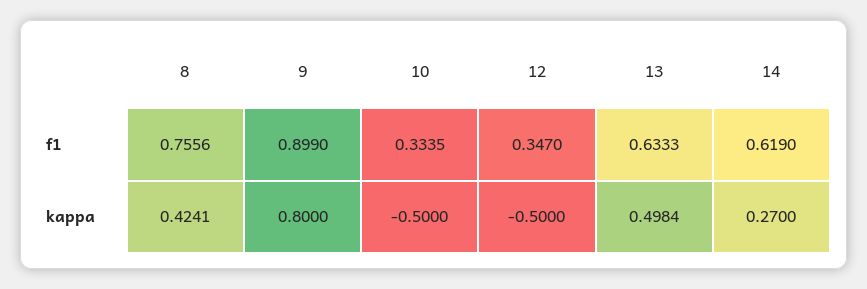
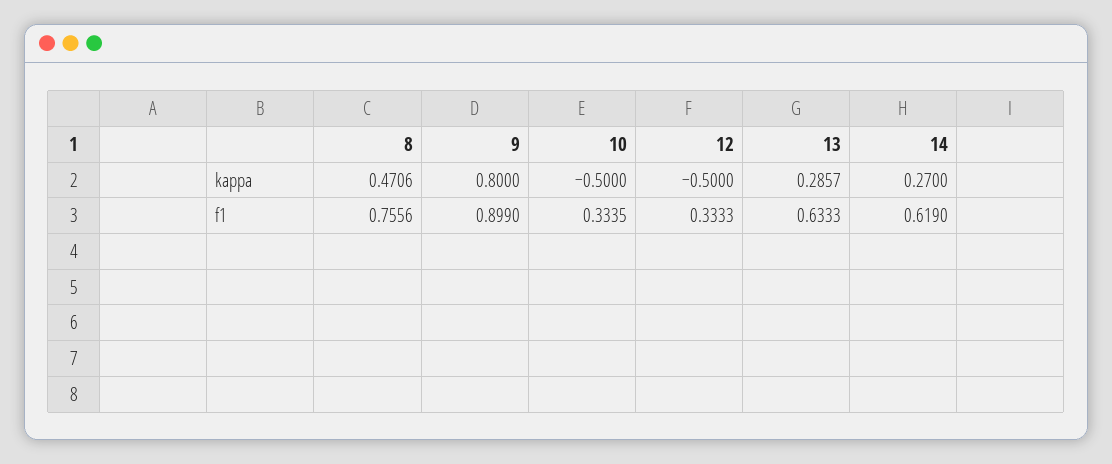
  {
    "8": {
      "f1": 0.7556,
-     "kappa": 0.4241
+     "kappa": 0.4706
    },
    "9": {
      "f1": 0.899,
      "kappa": 0.8
    },
    "10": {
      "f1": 0.3335,
      "kappa": -0.5
    },
    "12": {
-     "f1": 0.347,
+     "f1": 0.3333,
      "kappa": -0.5
    },
    "13": {
      "f1": 0.6333,
-     "kappa": 0.4984
+     "kappa": 0.2857
    },
    "14": {
      "f1": 0.619,
      "kappa": 0.27
    }
  }

